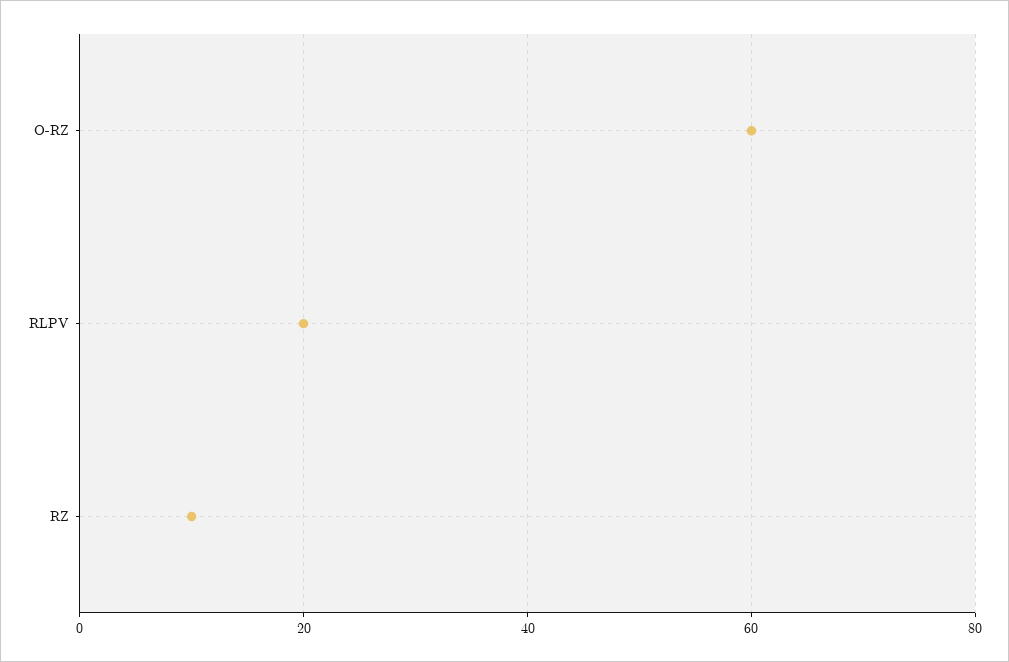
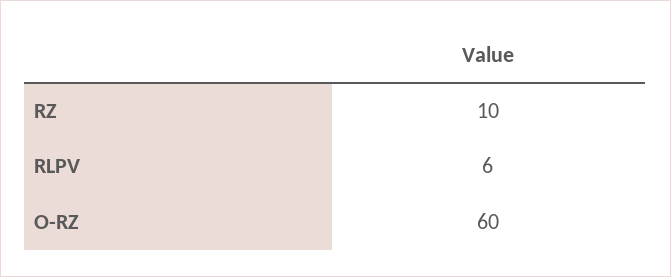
  {
    "O-RZ": 60,
-   "RLPV": 20,
+   "RLPV": 6,
    "RZ": 10
  }

